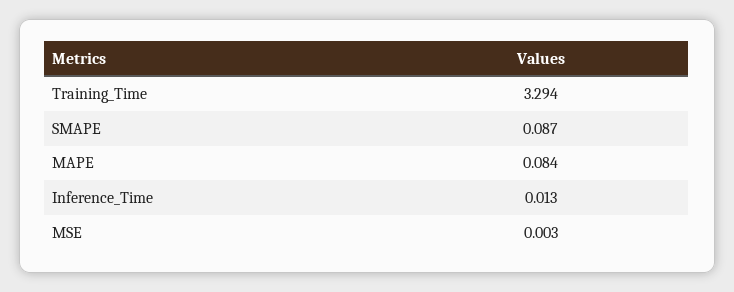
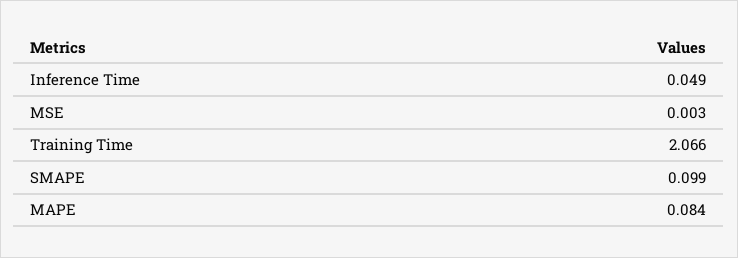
  {
-   "Training_Time": 3.294,
+   "Training_Time": 2.066,
-   "SMAPE": 0.087,
+   "SMAPE": 0.099,
    "MAPE": 0.084,
-   "Inference_Time": 0.013,
+   "Inference_Time": 0.049,
    "MSE": 0.003
  }

